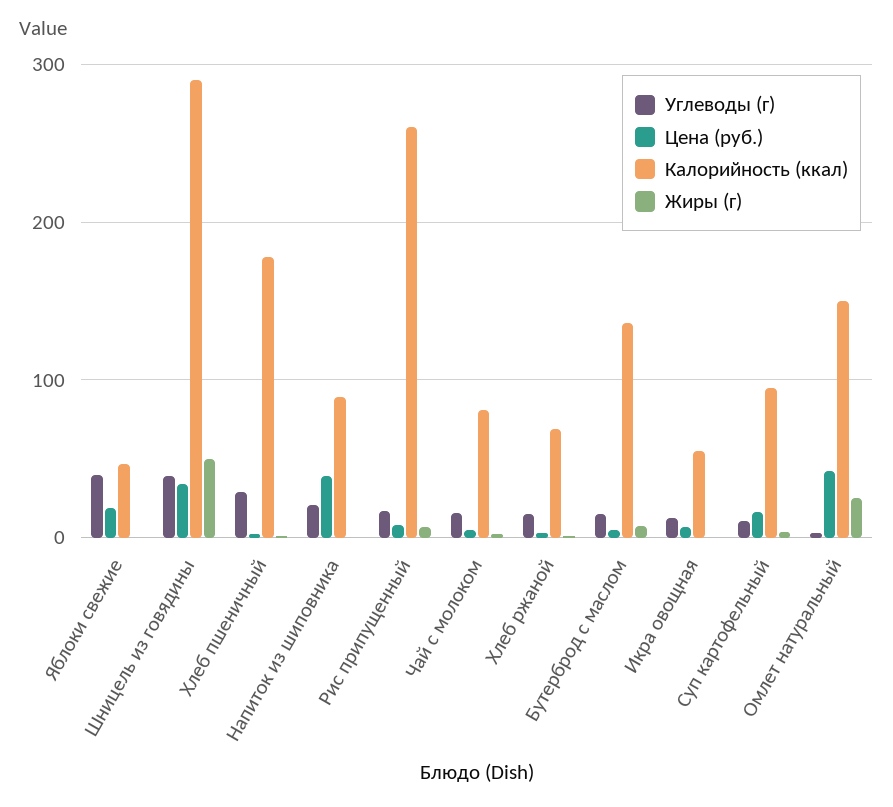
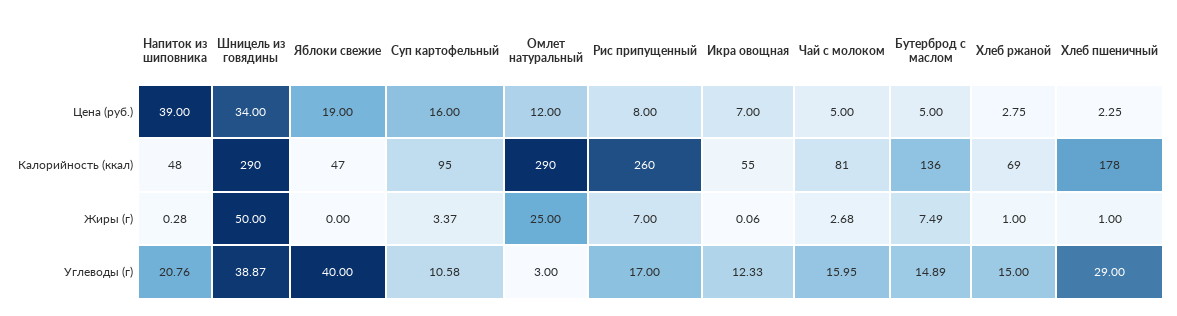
  {
    "Углеводы (г)": {
      "Яблоки свежие": 40,
      "Шницель из говядины": 38.87,
      "Хлеб пшеничный": 29,
      "Напиток из шиповника": 20.76,
      "Рис припущенный": 17,
      "Чай с молоком": 15.95,
      "Хлеб ржаной": 15,
      "Бутерброд с маслом": 14.89,
      "Икра овощная": 12.33,
      "Суп картофельный": 10.58,
      "Омлет натуральный": 3
    },
    "Цена (руб.)": {
      "Яблоки свежие": 19,
      "Шницель из говядины": 34,
      "Хлеб пшеничный": 2.25,
      "Напиток из шиповника": 39,
      "Рис припущенный": 8,
      "Чай с молоком": 5,
      "Хлеб ржаной": 2.75,
      "Бутерброд с маслом": 5,
      "Икра овощная": 7,
      "Суп картофельный": 16,
-     "Омлет натуральный": 40
+     "Омлет натуральный": 12
    },
    "Калорийность (ккал)": {
      "Яблоки свежие": 47,
      "Шницель из говядины": 290,
      "Хлеб пшеничный": 178,
-     "Напиток из шиповника": 90,
+     "Напиток из шиповника": 48,
      "Рис припущенный": 260,
      "Чай с молоком": 81,
      "Хлеб ржаной": 69,
      "Бутерброд с маслом": 136,
      "Икра овощная": 55,
      "Суп картофельный": 95,
-     "Омлет натуральный": 150
+     "Омлет натуральный": 290
    },
    "Жиры (г)": {
      "Яблоки свежие": 0,
      "Шницель из говядины": 50,
      "Хлеб пшеничный": 1,
      "Напиток из шиповника": 0.28,
      "Рис припущенный": 7,
      "Чай с молоком": 2.68,
      "Хлеб ржаной": 1,
      "Бутерброд с маслом": 7.49,
      "Икра овощная": 0.06,
      "Суп картофельный": 3.37,
      "Омлет натуральный": 25
    }
  }

